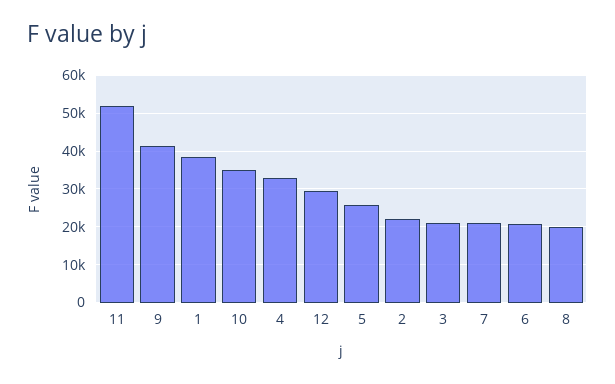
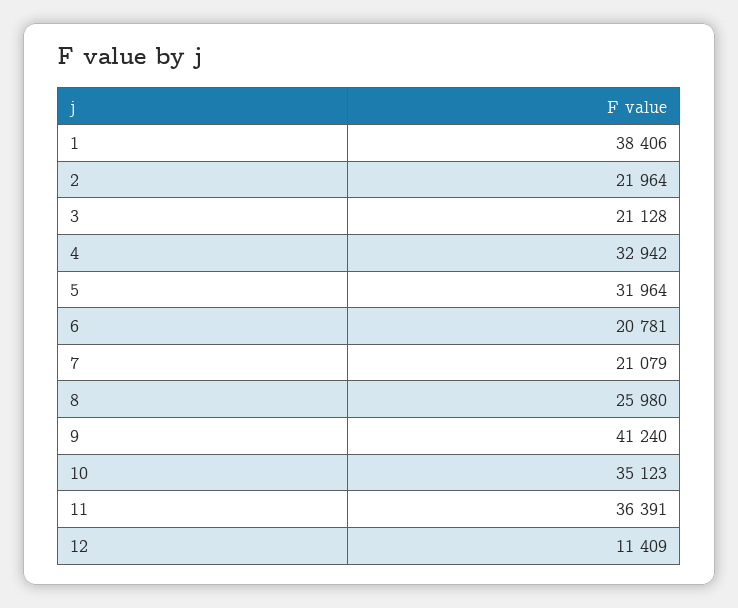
  {
-   "11": 52000,
+   "11": 36391,
    "9": 41240,
    "1": 38406,
    "10": 35123,
    "4": 32942,
-   "12": 30000,
+   "12": 11409,
-   "5": 26000,
+   "5": 31964,
    "2": 21964,
    "3": 21128,
    "7": 21079,
    "6": 20781,
-   "8": 20000
+   "8": 25980
  }

